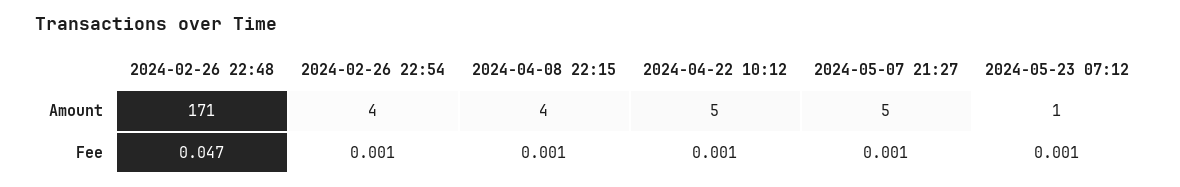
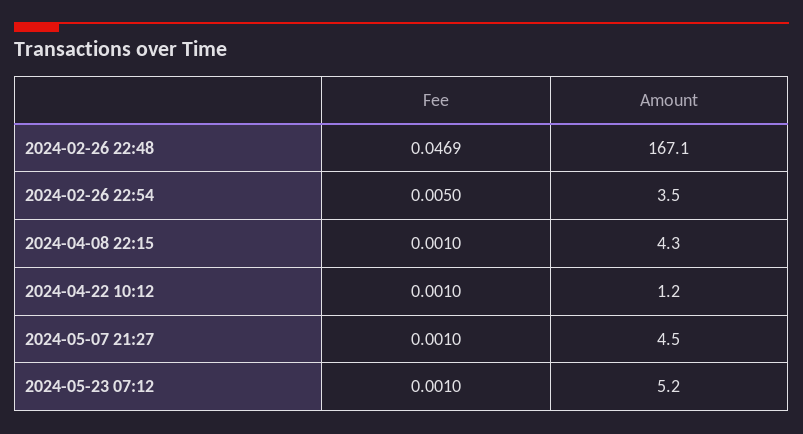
  {
    "2024-02-26 22:48": {
-     "Amount": 171,
+     "Amount": 167.1,
      "Fee": 0.0469
    },
    "2024-02-26 22:54": {
      "Amount": 3.5,
-     "Fee": 0.001
+     "Fee": 0.005
    },
    "2024-04-08 22:15": {
      "Amount": 4.3,
      "Fee": 0.001
    },
    "2024-04-22 10:12": {
-     "Amount": 5,
+     "Amount": 1.2,
      "Fee": 0.001
    },
    "2024-05-07 21:27": {
      "Amount": 4.5,
      "Fee": 0.001
    },
    "2024-05-23 07:12": {
-     "Amount": 1,
+     "Amount": 5.2,
      "Fee": 0.001
    }
  }

